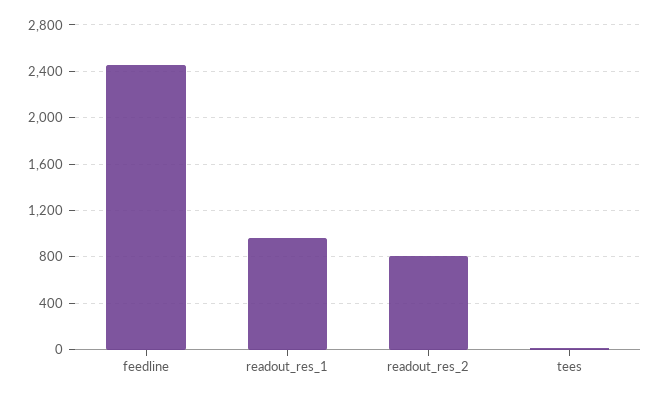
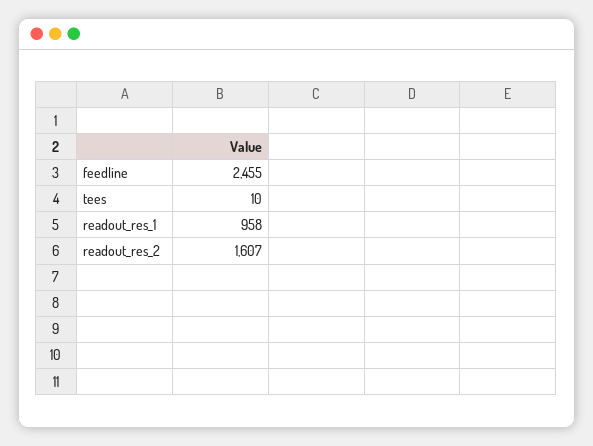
  {
    "feedline": 2455,
    "readout_res_1": 958,
-   "readout_res_2": 800,
+   "readout_res_2": 1607,
    "tees": 10
  }

